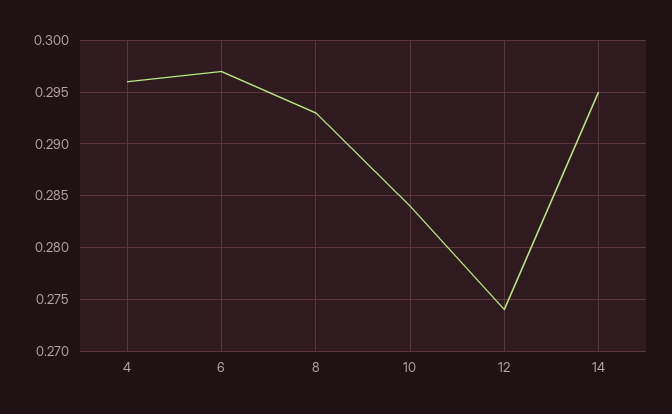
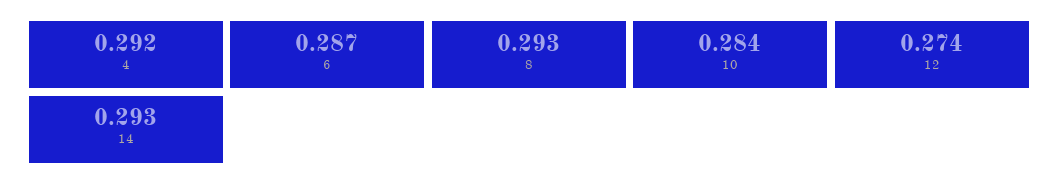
  {
-   "4": 0.296,
+   "4": 0.292,
-   "6": 0.297,
+   "6": 0.287,
    "8": 0.293,
    "10": 0.284,
    "12": 0.274,
-   "14": 0.295
+   "14": 0.293
  }

